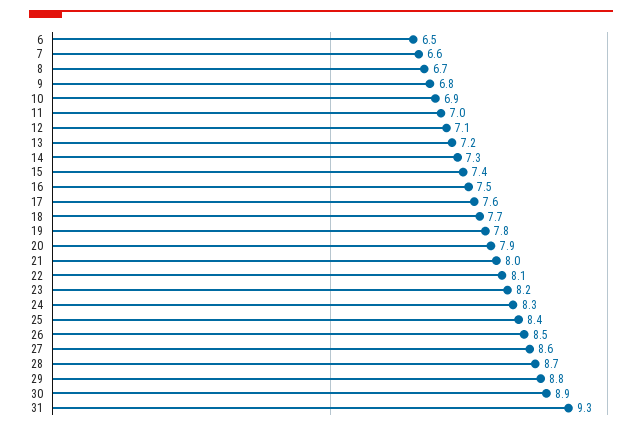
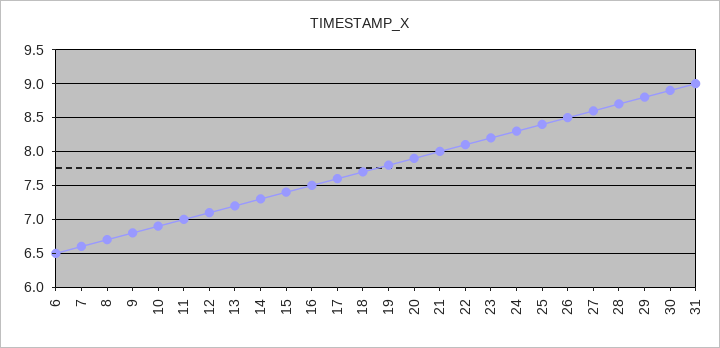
  {
    "6": 6.5,
    "7": 6.6,
    "8": 6.7,
    "9": 6.8,
    "10": 6.9,
    "11": 7,
    "12": 7.1,
    "13": 7.2,
    "14": 7.3,
    "15": 7.4,
    "16": 7.5,
    "17": 7.6,
    "18": 7.7,
    "19": 7.8,
    "20": 7.9,
    "21": 8,
    "22": 8.1,
    "23": 8.2,
    "24": 8.3,
    "25": 8.4,
    "26": 8.5,
    "27": 8.6,
    "28": 8.7,
    "29": 8.8,
    "30": 8.9,
-   "31": 9.3
+   "31": 9
  }

